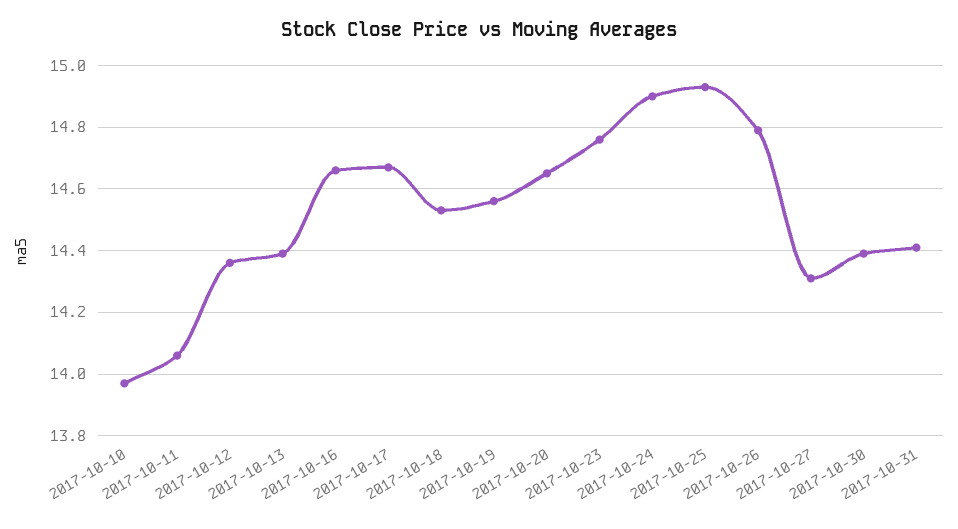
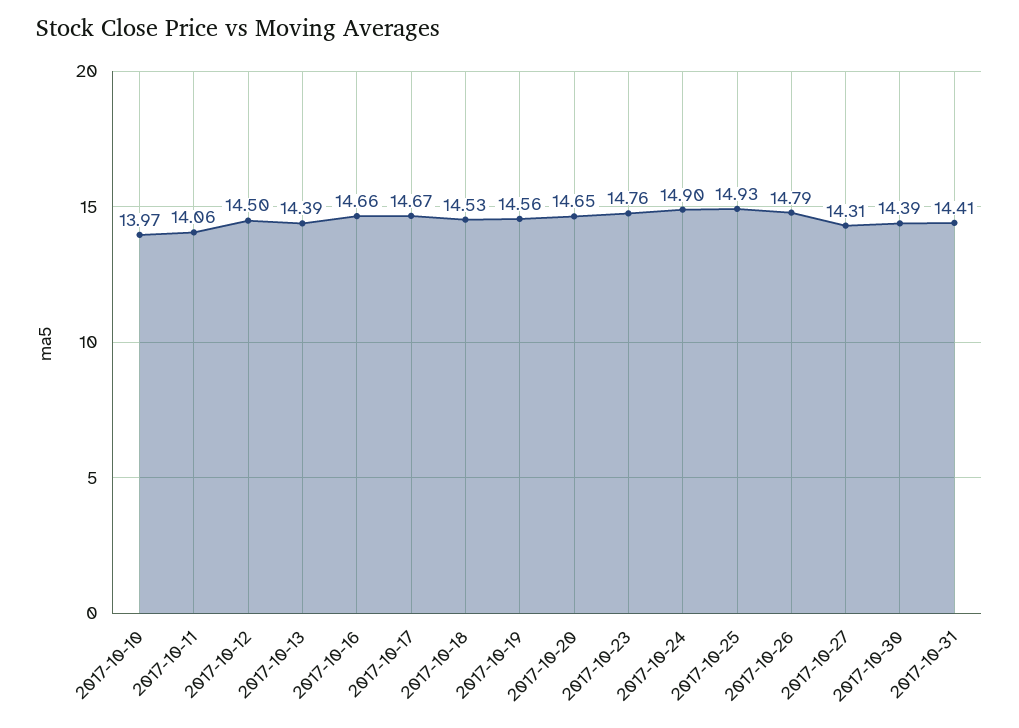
  {
    "2017-10-10": 13.97,
    "2017-10-11": 14.06,
-   "2017-10-12": 14.35,
+   "2017-10-12": 14.5,
    "2017-10-13": 14.39,
    "2017-10-16": 14.66,
    "2017-10-17": 14.67,
    "2017-10-18": 14.53,
    "2017-10-19": 14.56,
    "2017-10-20": 14.65,
    "2017-10-23": 14.76,
    "2017-10-24": 14.9,
    "2017-10-25": 14.93,
    "2017-10-26": 14.79,
    "2017-10-27": 14.31,
    "2017-10-30": 14.39,
    "2017-10-31": 14.41
  }

